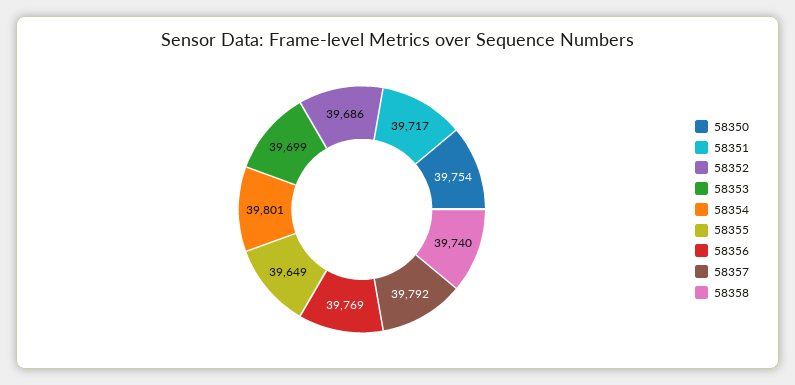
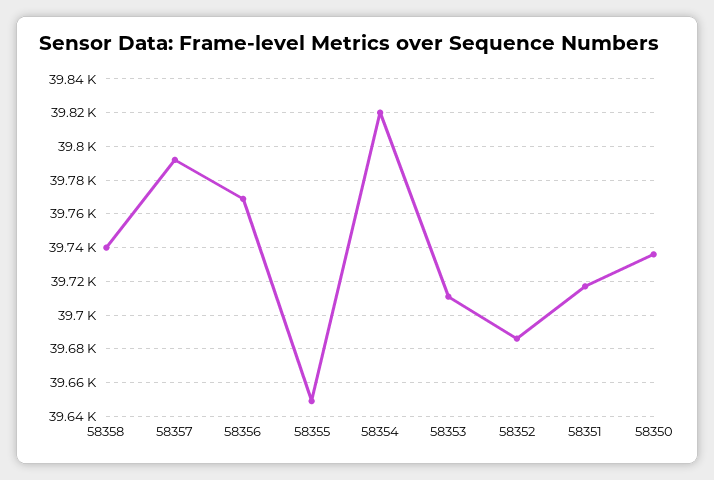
  {
-   "58350": 39754,
+   "58350": 39735,
    "58351": 39717,
    "58352": 39686,
-   "58353": 39699,
+   "58353": 39710,
-   "58354": 39801,
+   "58354": 39820,
    "58355": 39649,
    "58356": 39769,
    "58357": 39792,
    "58358": 39740
  }

